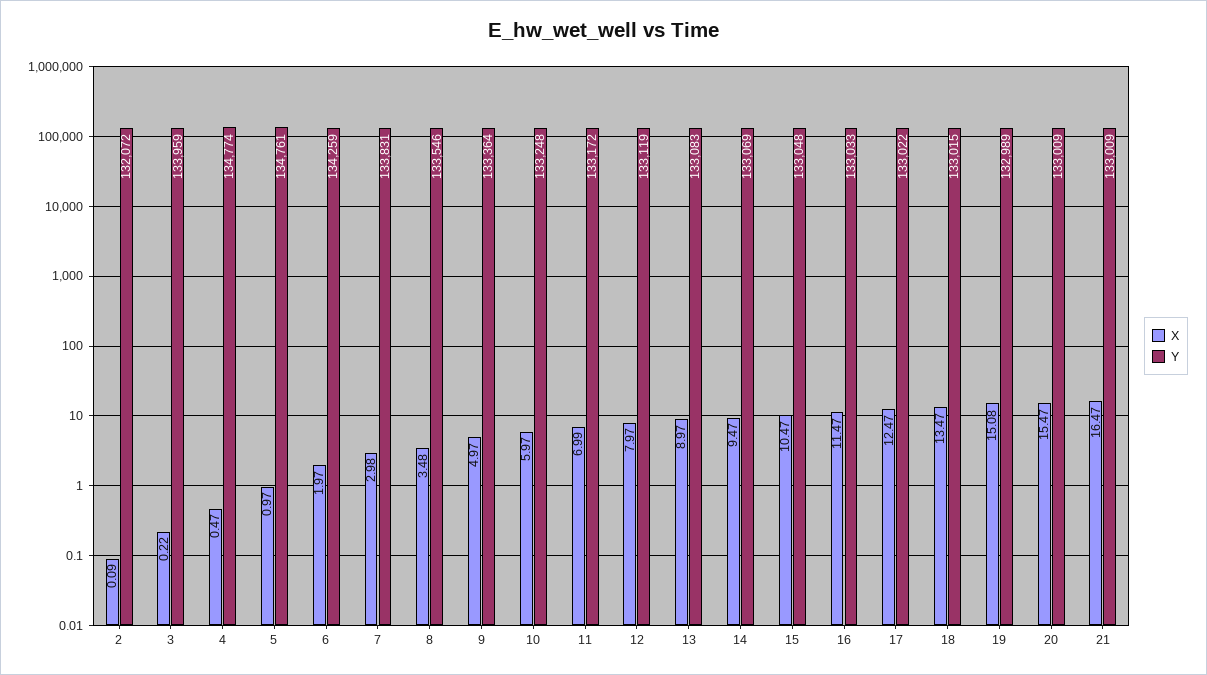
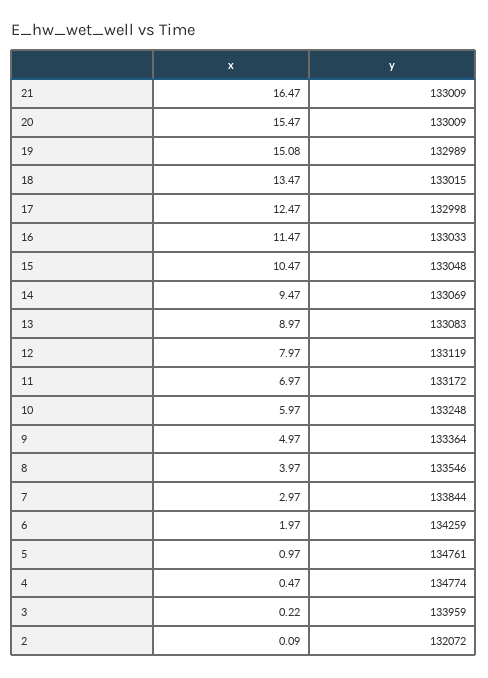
  {
    "X": {
      "2": 0.09,
      "3": 0.22,
      "4": 0.47,
      "5": 0.97,
      "6": 1.97,
-     "7": 2.98,
+     "7": 2.97,
-     "8": 3.48,
+     "8": 3.97,
      "9": 4.97,
      "10": 5.97,
-     "11": 6.99,
+     "11": 6.97,
      "12": 7.97,
      "13": 8.97,
      "14": 9.47,
      "15": 10.47,
      "16": 11.47,
      "17": 12.47,
      "18": 13.47,
      "19": 15.08,
      "20": 15.47,
      "21": 16.47
    },
    "Y": {
      "2": 132072,
      "3": 133959,
      "4": 134774,
      "5": 134761,
      "6": 134259,
-     "7": 133831,
+     "7": 133844,
      "8": 133546,
      "9": 133364,
      "10": 133248,
      "11": 133172,
      "12": 133119,
      "13": 133083,
      "14": 133069,
      "15": 133048,
      "16": 133033,
-     "17": 133022,
+     "17": 132998,
      "18": 133015,
      "19": 132989,
      "20": 133009,
      "21": 133009
    }
  }

